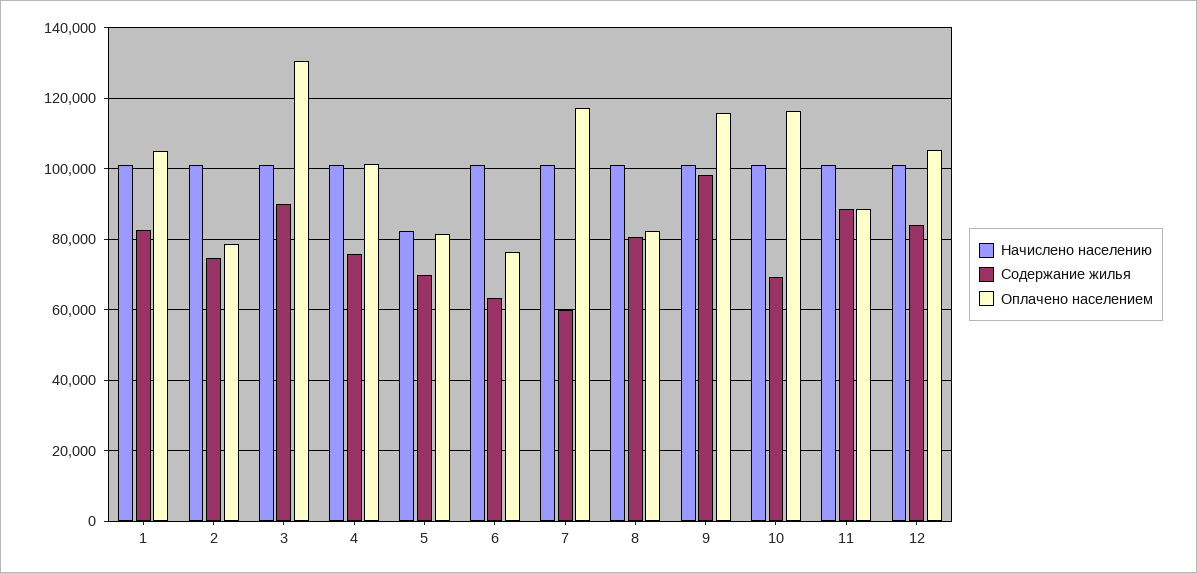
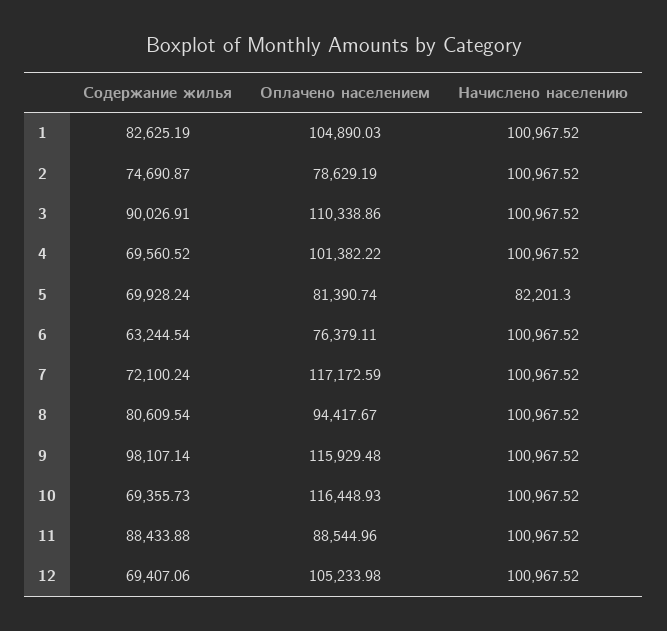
  {
    "Начислено населению": {
      "1": 100967.52,
      "2": 100967.52,
      "3": 100967.52,
      "4": 100967.52,
      "5": 82201.3,
      "6": 100967.52,
      "7": 100967.52,
      "8": 100967.52,
      "9": 100967.52,
      "10": 100967.52,
      "11": 100967.52,
      "12": 100967.52
    },
    "Содержание жилья": {
      "1": 82625.19,
      "2": 74690.87,
      "3": 90026.91,
-     "4": 76000,
+     "4": 69560.52,
      "5": 69928.24,
      "6": 63244.54,
-     "7": 60000,
+     "7": 72100.24,
      "8": 80609.54,
      "9": 98107.14,
      "10": 69355.73,
      "11": 88433.88,
-     "12": 84000
+     "12": 69407.06
    },
    "Оплачено населением": {
      "1": 104890.03,
      "2": 78629.19,
-     "3": 130000,
+     "3": 110338.86,
      "4": 101382.22,
      "5": 81390.74,
      "6": 76379.11,
      "7": 117172.59,
-     "8": 82000,
+     "8": 94417.67,
      "9": 115929.48,
      "10": 116448.93,
      "11": 88544.96,
      "12": 105233.98
    }
  }

